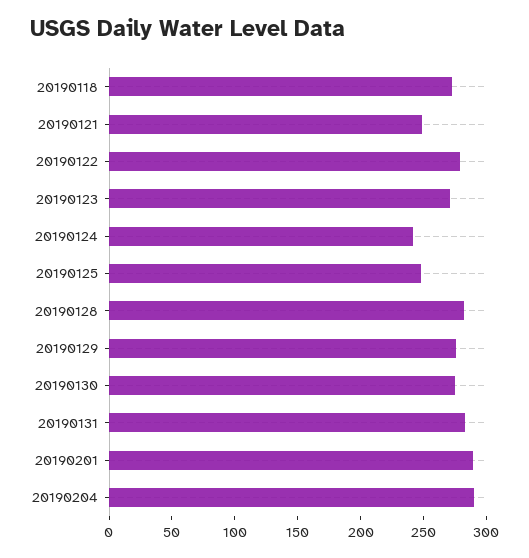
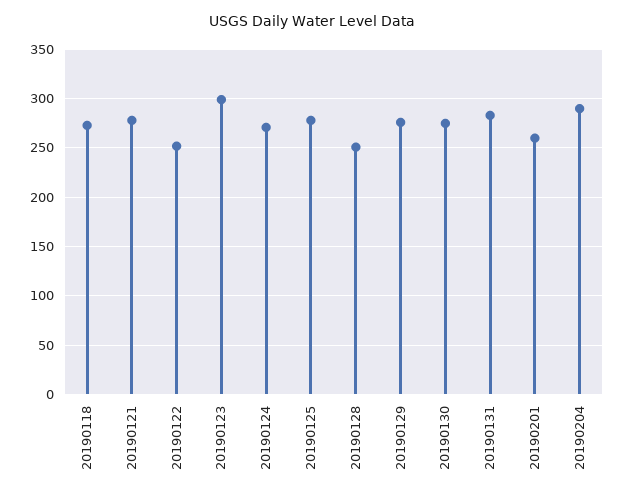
  {
    "20190118": 270,
-   "20190121": 250,
+   "20190121": 280,
-   "20190122": 280,
+   "20190122": 250,
-   "20190123": 270,
+   "20190123": 300,
-   "20190124": 240,
+   "20190124": 270,
-   "20190125": 250,
+   "20190125": 280,
-   "20190128": 280,
+   "20190128": 250,
    "20190129": 280,
    "20190130": 280,
    "20190131": 280,
-   "20190201": 290,
+   "20190201": 260,
    "20190204": 290
  }

